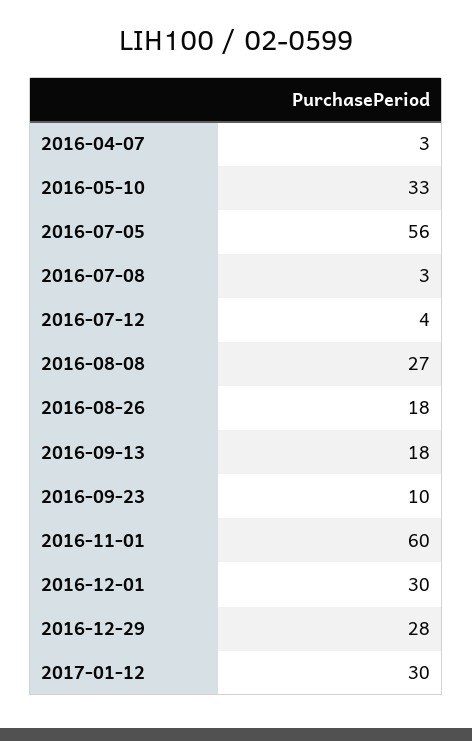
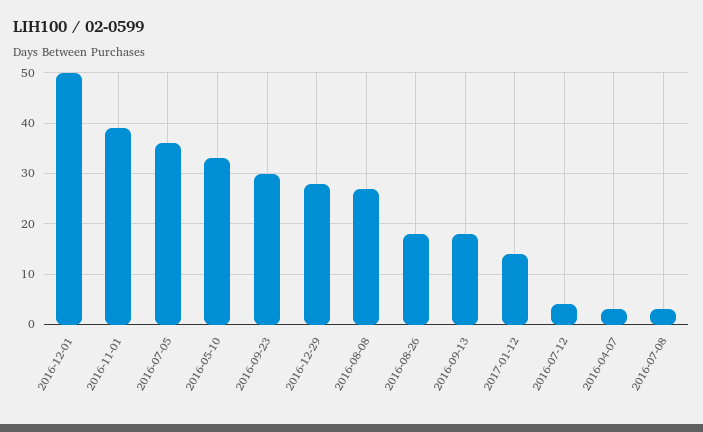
  {
    "2016-04-07": 3,
    "2016-05-10": 33,
-   "2016-07-05": 56,
+   "2016-07-05": 35,
    "2016-07-08": 3,
    "2016-07-12": 4,
    "2016-08-08": 27,
    "2016-08-26": 18,
    "2016-09-13": 18,
-   "2016-09-23": 10,
+   "2016-09-23": 30,
-   "2016-11-01": 60,
+   "2016-11-01": 40,
-   "2016-12-01": 30,
+   "2016-12-01": 50,
    "2016-12-29": 28,
-   "2017-01-12": 30
+   "2017-01-12": 15
  }

